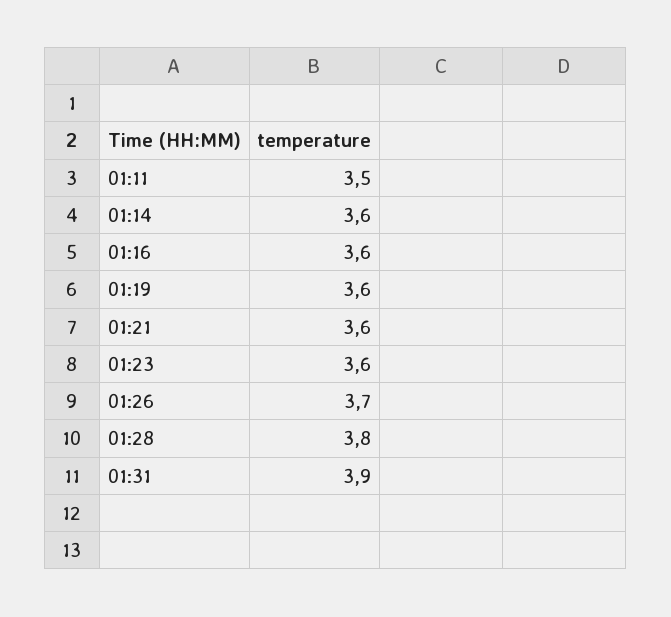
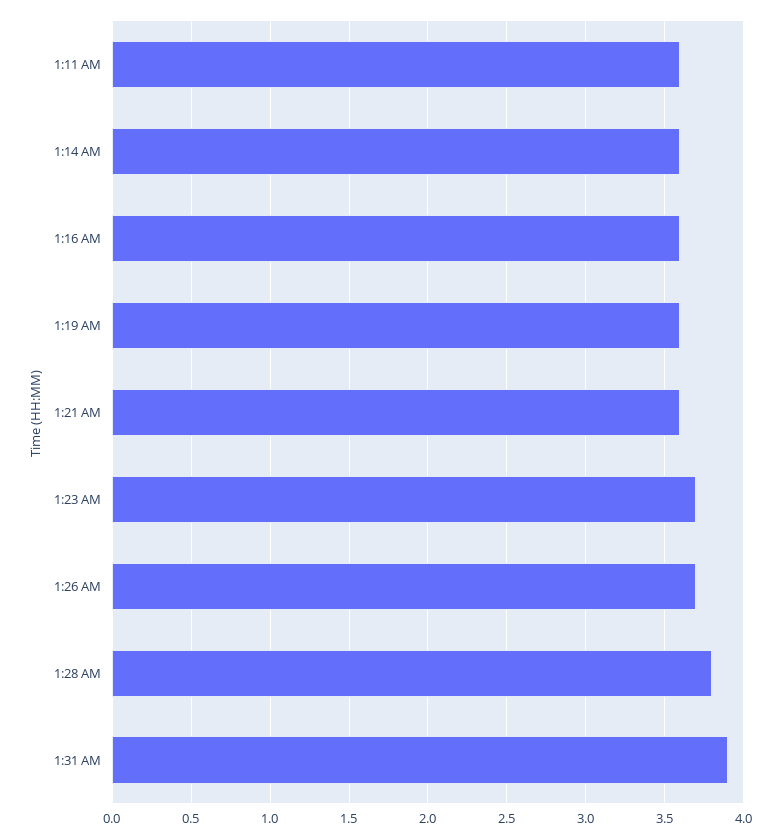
  {
-   "01:11": 3.5,
+   "01:11": 3.6,
    "01:14": 3.6,
    "01:16": 3.6,
    "01:19": 3.6,
    "01:21": 3.6,
-   "01:23": 3.6,
+   "01:23": 3.7,
    "01:26": 3.7,
    "01:28": 3.8,
    "01:31": 3.9
  }

